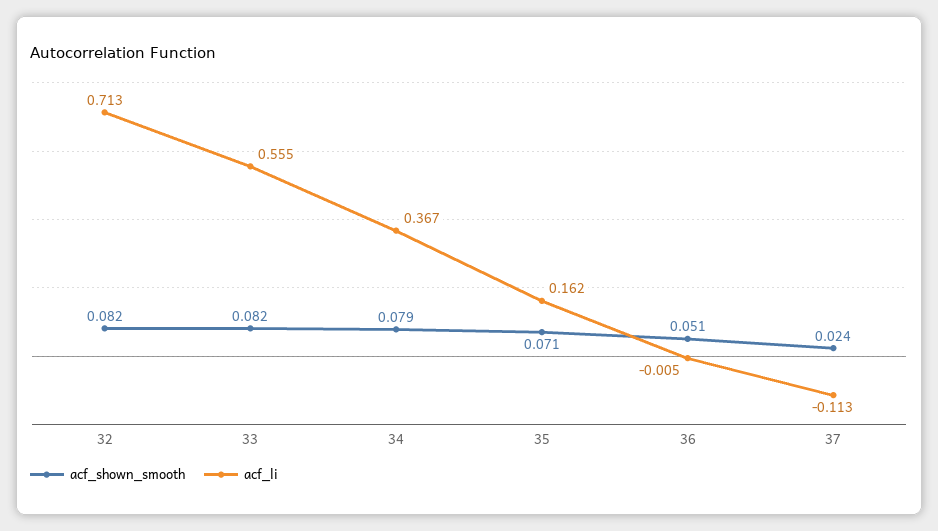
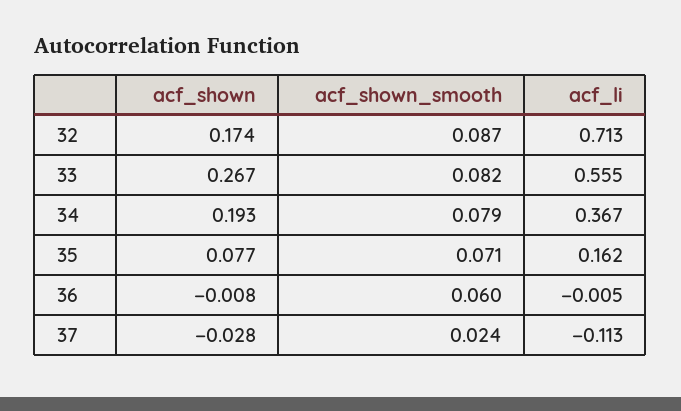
  {
    "acf_shown_smooth": {
-     "32": 0.082,
+     "32": 0.087,
      "33": 0.082,
      "34": 0.079,
      "35": 0.071,
-     "36": 0.051,
+     "36": 0.06,
      "37": 0.024
    },
    "acf_li": {
      "32": 0.713,
      "33": 0.555,
      "34": 0.367,
      "35": 0.162,
      "36": -0.005,
      "37": -0.113
-   }
+   },
+   "acf_shown": {
+     "32": 0.174,
+     "33": 0.267,
+     "34": 0.193,
+     "35": 0.077,
+     "36": -0.008,
+     "37": -0.028
+   }
  }

